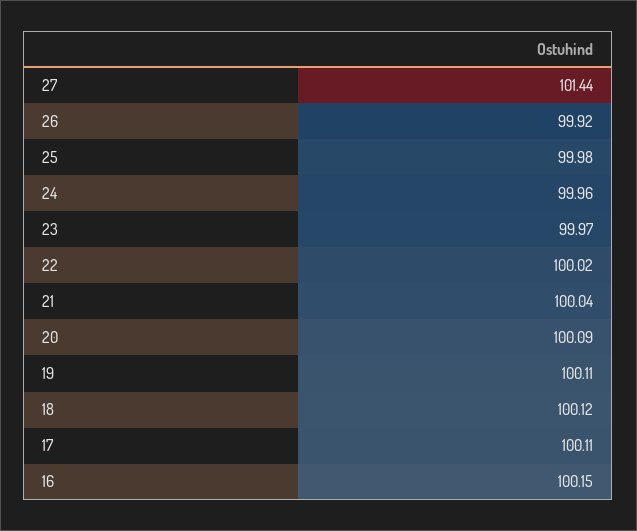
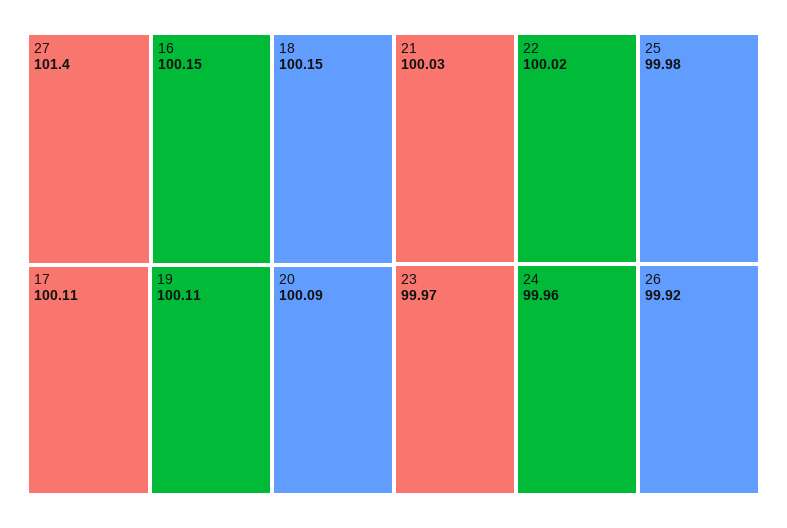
  {
-   "27": 101.44,
+   "27": 101.4,
    "26": 99.92,
    "25": 99.98,
    "24": 99.96,
    "23": 99.97,
    "22": 100.02,
-   "21": 100.04,
+   "21": 100.03,
    "20": 100.09,
    "19": 100.11,
-   "18": 100.12,
+   "18": 100.15,
    "17": 100.11,
    "16": 100.15
  }

